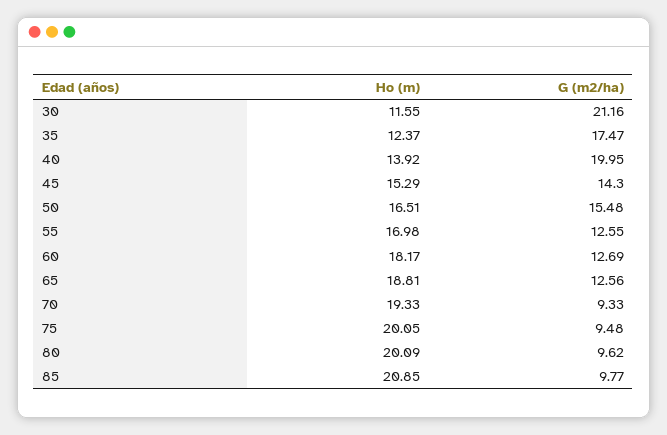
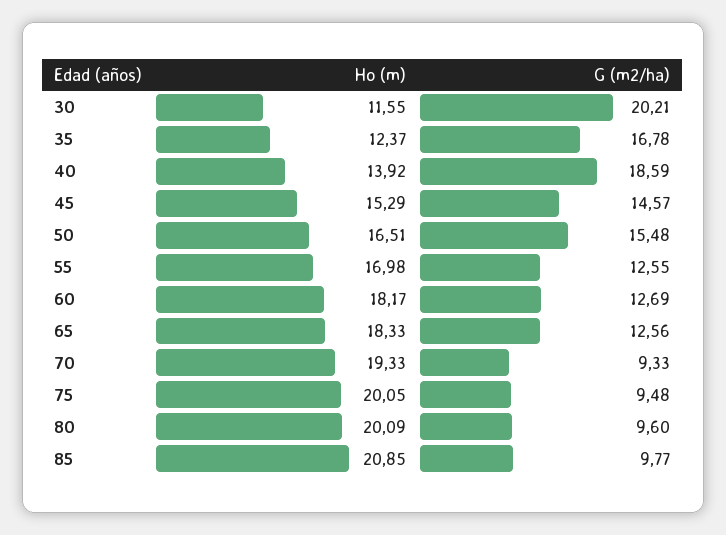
  {
    "Ho (m)": {
      "30": 11.55,
      "35": 12.37,
      "40": 13.92,
      "45": 15.29,
      "50": 16.51,
      "55": 16.98,
      "60": 18.17,
-     "65": 18.81,
+     "65": 18.33,
      "70": 19.33,
      "75": 20.05,
      "80": 20.09,
      "85": 20.85
    },
    "G (m2/ha)": {
-     "30": 21.16,
+     "30": 20.21,
-     "35": 17.47,
+     "35": 16.78,
-     "40": 19.95,
+     "40": 18.59,
-     "45": 14.3,
+     "45": 14.57,
      "50": 15.48,
      "55": 12.55,
      "60": 12.69,
      "65": 12.56,
      "70": 9.33,
      "75": 9.48,
-     "80": 9.62,
+     "80": 9.6,
      "85": 9.77
    }
  }

